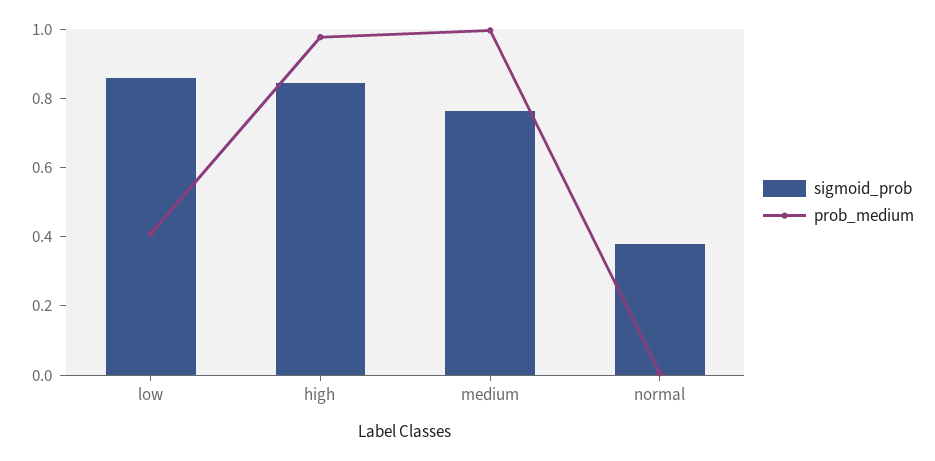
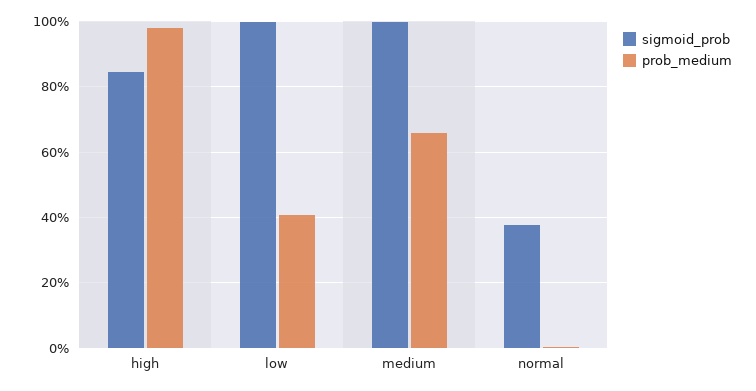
  {
    "sigmoid_prob": {
-     "low": 0.85,
+     "low": 1,
      "high": 0.84,
-     "medium": 0.75,
+     "medium": 1,
      "normal": 0.38
    },
    "prob_medium": {
      "low": 0.4,
      "high": 0.98,
-     "medium": 1,
+     "medium": 0.66,
      "normal": 0
    }
  }

